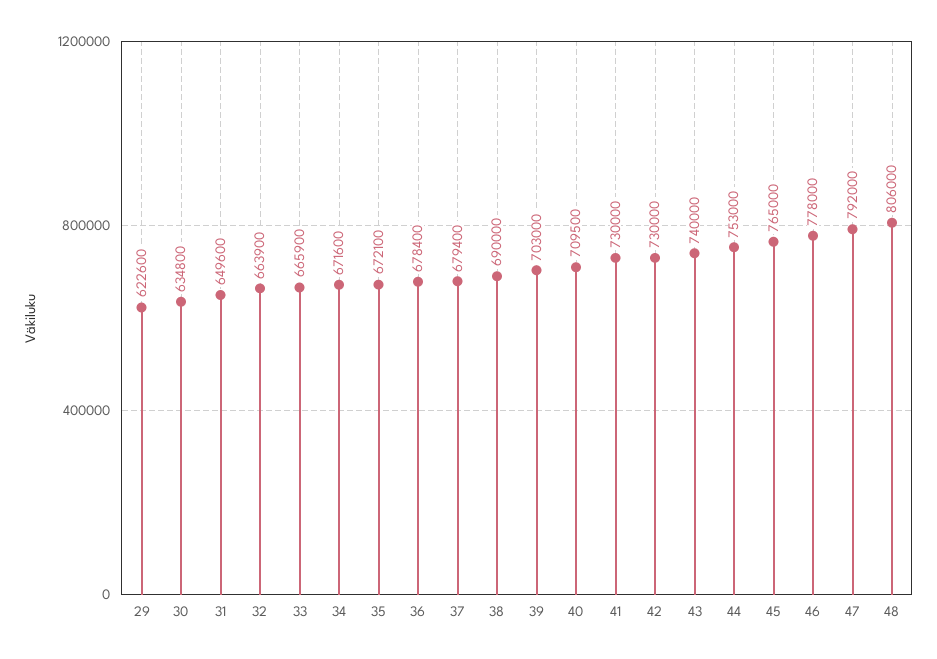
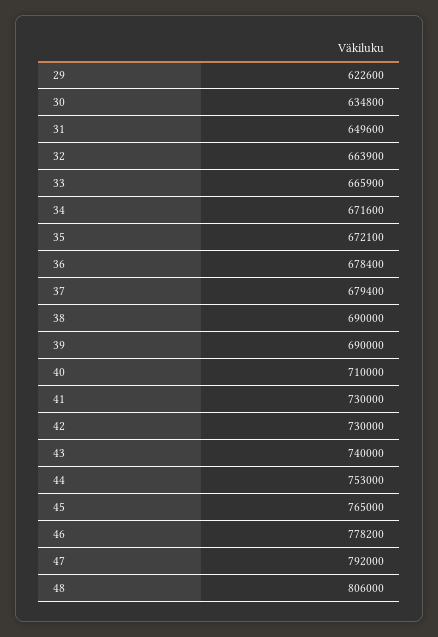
  {
    "29": 622600,
    "30": 634800,
    "31": 649600,
    "32": 663900,
    "33": 665900,
    "34": 671600,
    "35": 672100,
    "36": 678400,
    "37": 679400,
    "38": 690000,
-   "39": 703000,
+   "39": 690000,
-   "40": 709500,
+   "40": 710000,
    "41": 730000,
    "42": 730000,
    "43": 740000,
    "44": 753000,
    "45": 765000,
-   "46": 778000,
+   "46": 778200,
    "47": 792000,
    "48": 806000
  }

